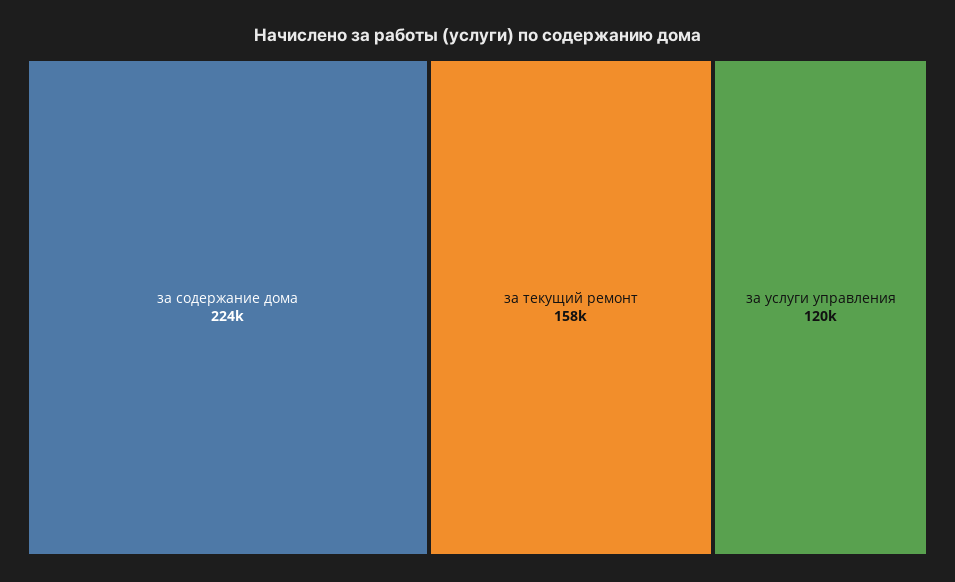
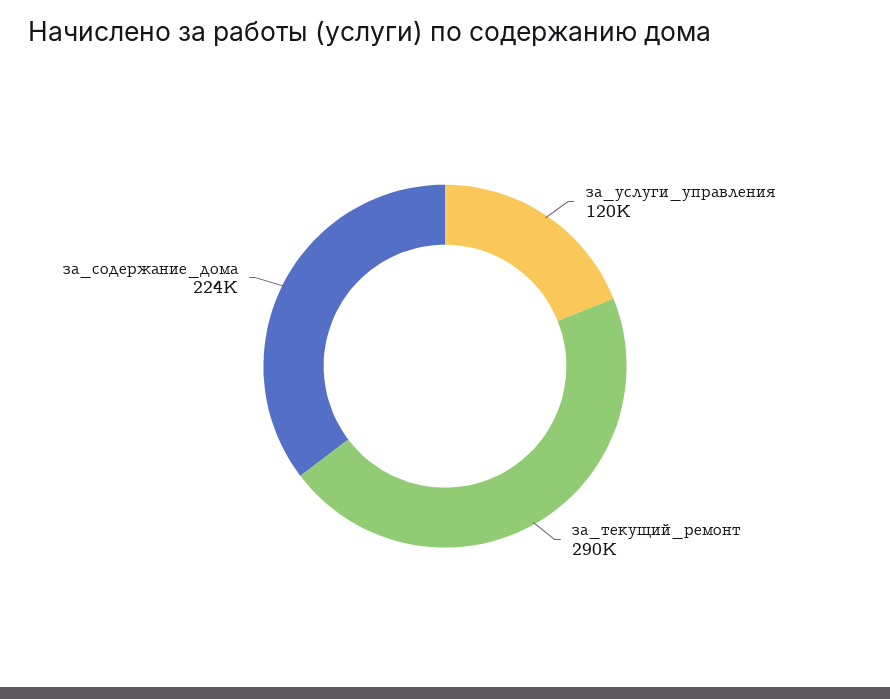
  {
    "за содержание дома": 224000,
-   "за текущий ремонт": 158000,
+   "за текущий ремонт": 290000,
    "за услуги управления": 120000
  }

